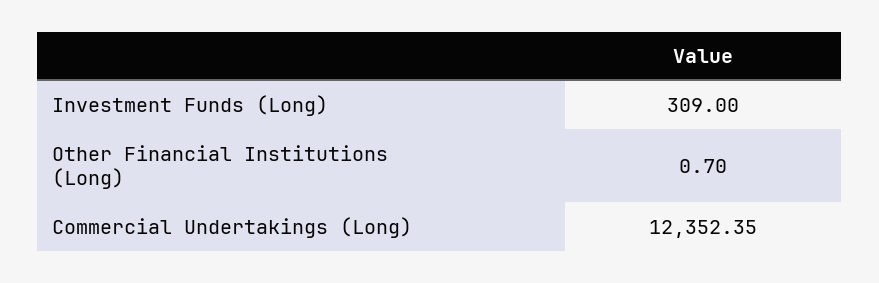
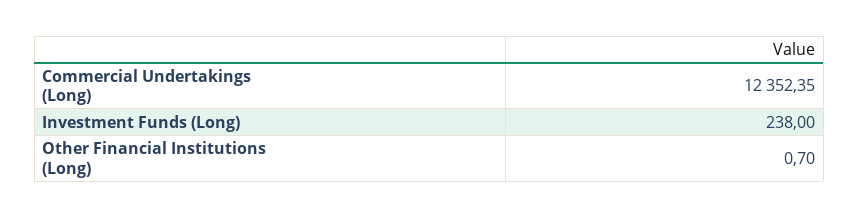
  {
-   "Investment Funds (Long)": 309,
+   "Investment Funds (Long)": 238,
    "Other Financial Institutions (Long)": 0.7,
    "Commercial Undertakings (Long)": 12352.35
  }

